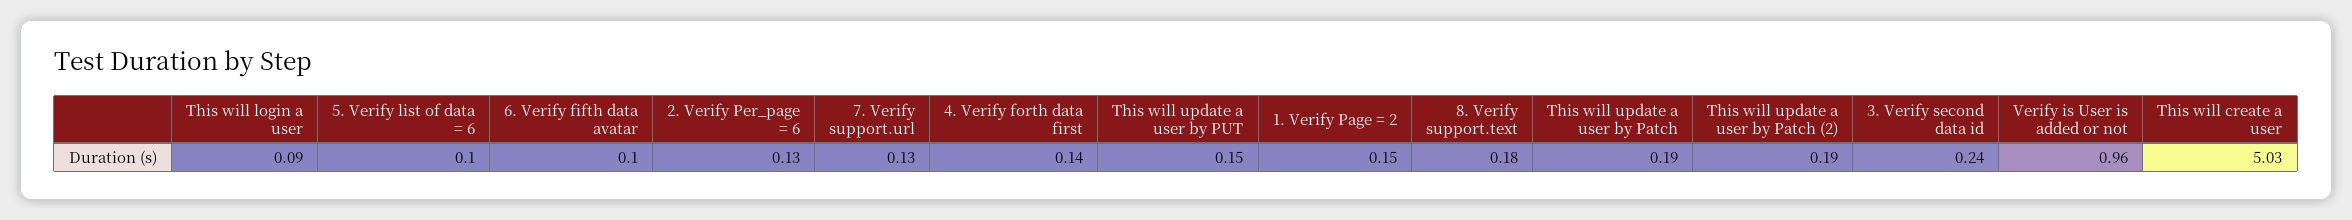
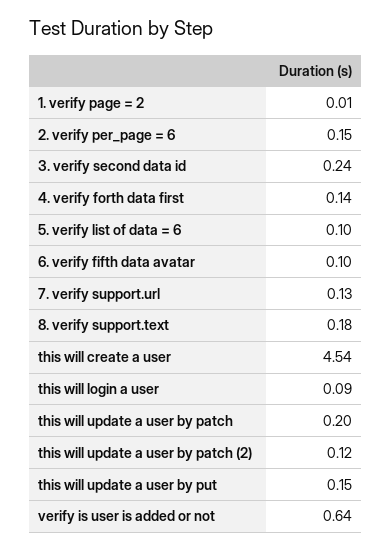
  {
    "This will login a user": 0.09,
    "5. Verify list of data = 6": 0.1,
    "6. Verify fifth data avatar": 0.1,
-   "2. Verify Per_page = 6": 0.13,
+   "2. Verify Per_page = 6": 0.15,
    "7. Verify support.url": 0.13,
    "4. Verify forth data first": 0.14,
    "This will update a user by PUT": 0.15,
-   "1. Verify Page = 2": 0.15,
+   "1. Verify Page = 2": 0.01,
    "8. Verify support.text": 0.18,
-   "This will update a user by Patch": 0.19,
+   "This will update a user by Patch": 0.2,
-   "This will update a user by Patch (2)": 0.19,
+   "This will update a user by Patch (2)": 0.12,
    "3. Verify second data id": 0.24,
-   "Verify is User is added or not": 0.96,
+   "Verify is User is added or not": 0.64,
-   "This will create a user": 5.03
+   "This will create a user": 4.54
  }

